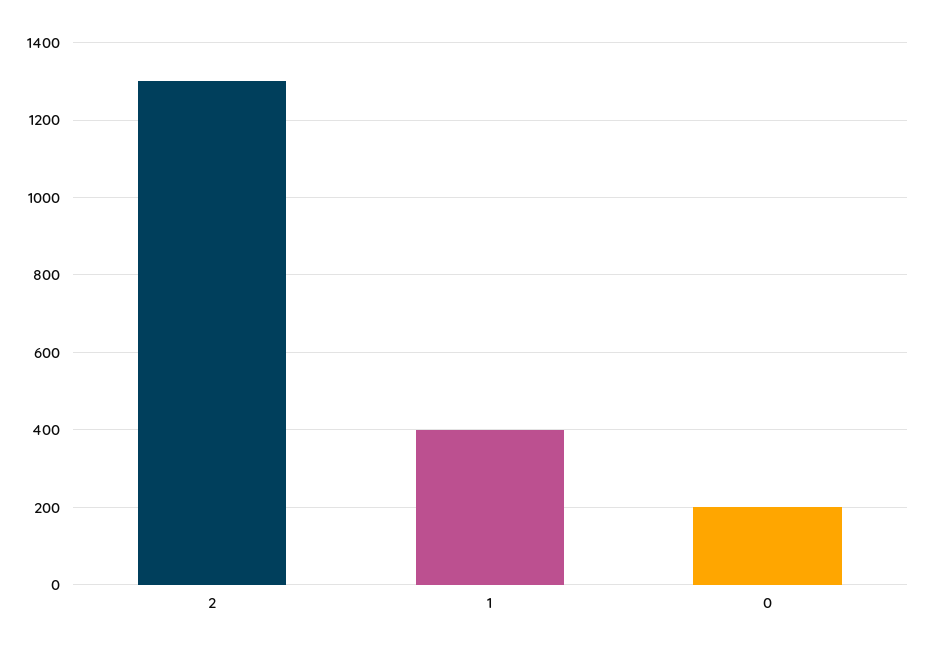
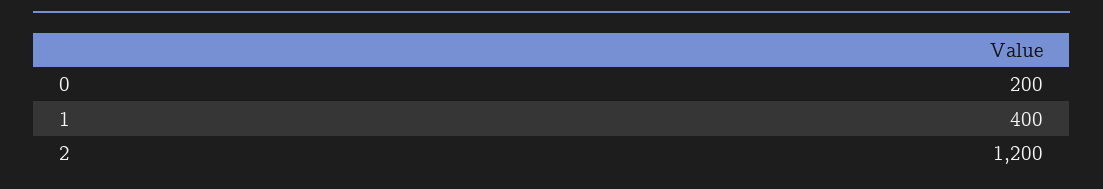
  {
-   "2": 1300,
+   "2": 1200,
    "1": 400,
    "0": 200
  }

